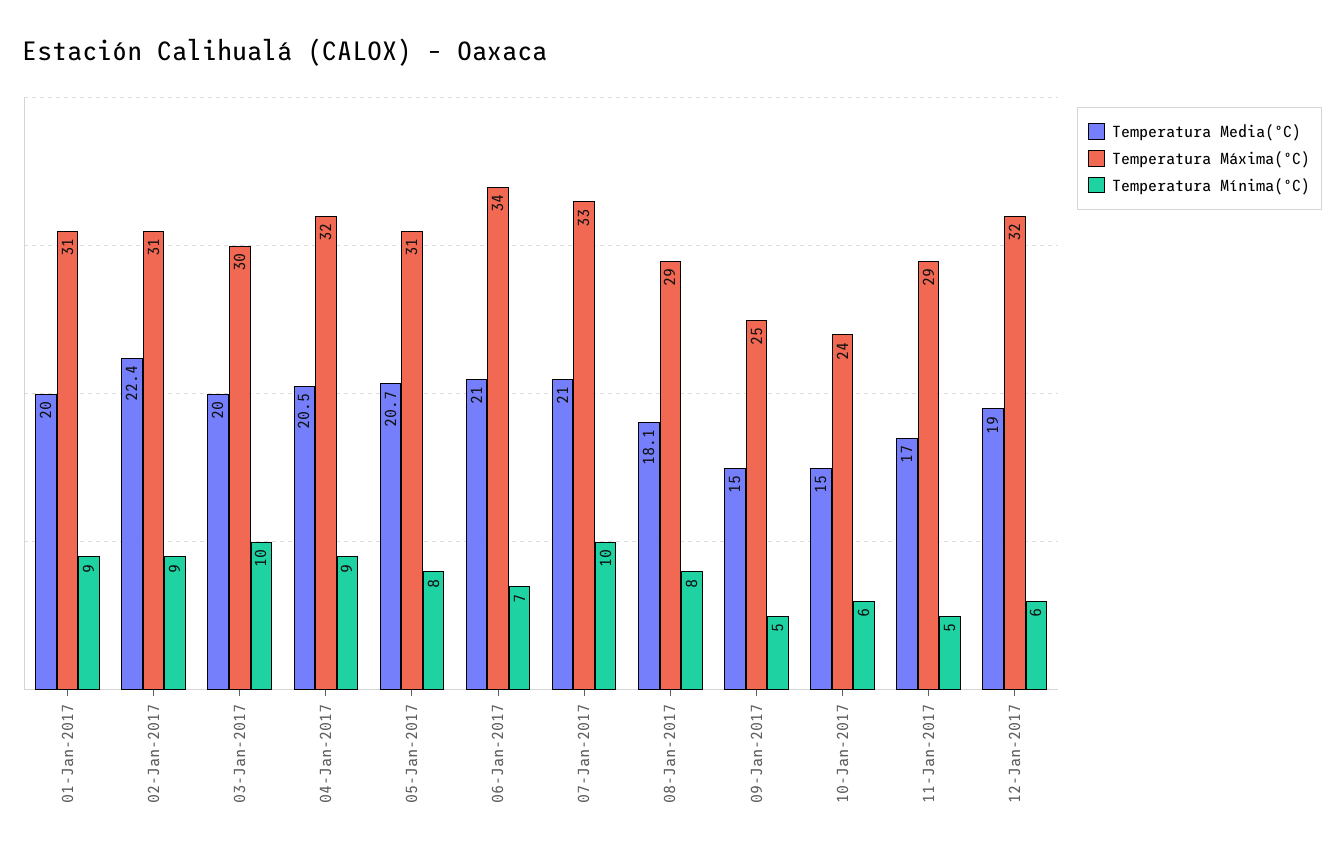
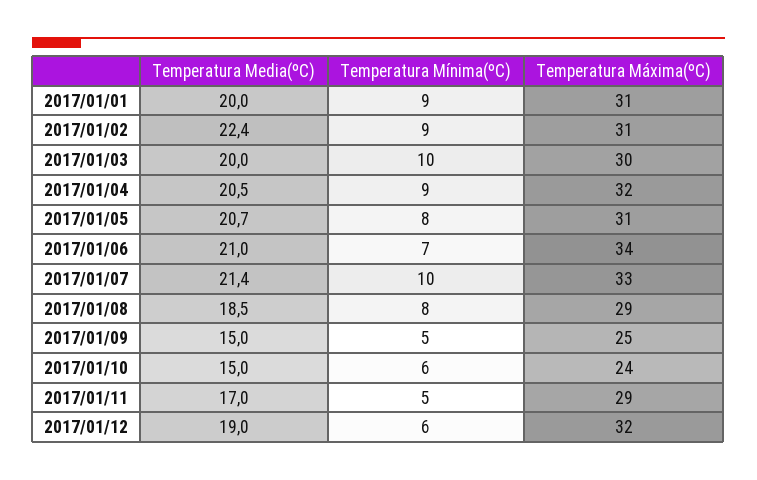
  {
    "Temperatura Media(ºC)": {
      "01-Jan-2017": 20,
      "02-Jan-2017": 22.4,
      "03-Jan-2017": 20,
      "04-Jan-2017": 20.5,
      "05-Jan-2017": 20.7,
      "06-Jan-2017": 21,
-     "07-Jan-2017": 21,
+     "07-Jan-2017": 21.4,
-     "08-Jan-2017": 18.1,
+     "08-Jan-2017": 18.5,
      "09-Jan-2017": 15,
      "10-Jan-2017": 15,
      "11-Jan-2017": 17,
      "12-Jan-2017": 19
    },
    "Temperatura Máxima(ºC)": {
      "01-Jan-2017": 31,
      "02-Jan-2017": 31,
      "03-Jan-2017": 30,
      "04-Jan-2017": 32,
      "05-Jan-2017": 31,
      "06-Jan-2017": 34,
      "07-Jan-2017": 33,
      "08-Jan-2017": 29,
      "09-Jan-2017": 25,
      "10-Jan-2017": 24,
      "11-Jan-2017": 29,
      "12-Jan-2017": 32
    },
    "Temperatura Mínima(ºC)": {
      "01-Jan-2017": 9,
      "02-Jan-2017": 9,
      "03-Jan-2017": 10,
      "04-Jan-2017": 9,
      "05-Jan-2017": 8,
      "06-Jan-2017": 7,
      "07-Jan-2017": 10,
      "08-Jan-2017": 8,
      "09-Jan-2017": 5,
      "10-Jan-2017": 6,
      "11-Jan-2017": 5,
      "12-Jan-2017": 6
    }
  }

